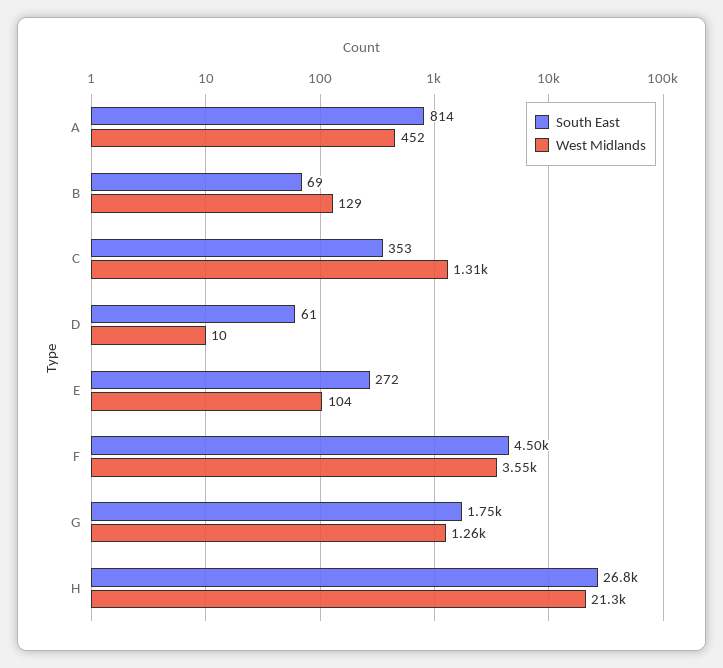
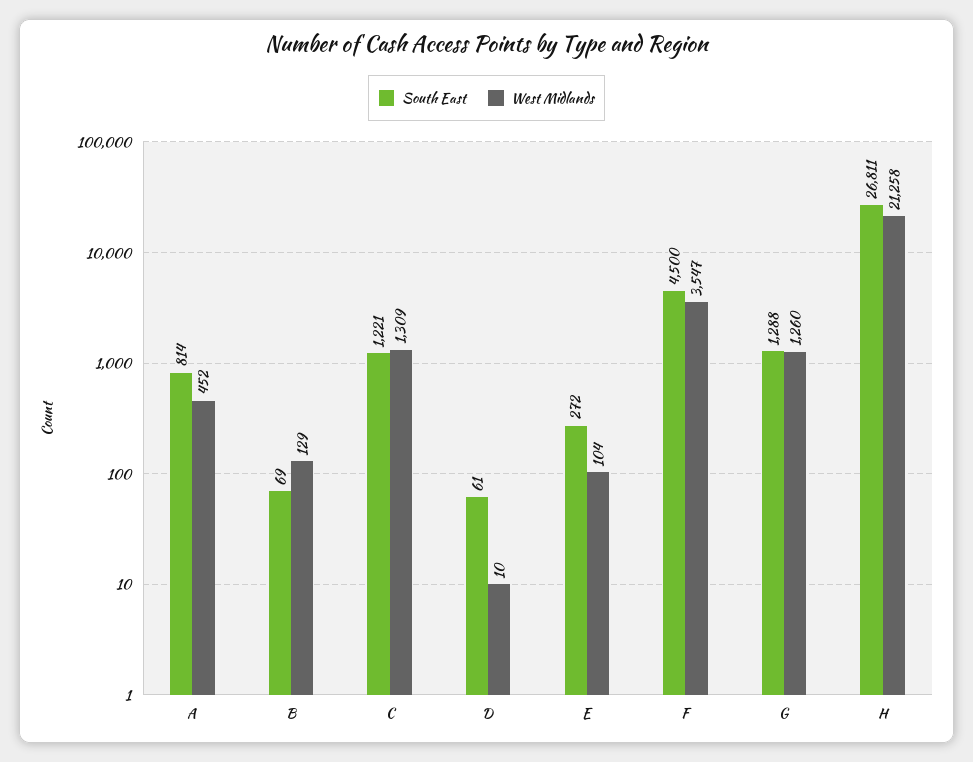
  {
    "South East": {
      "A": 814,
      "B": 69,
-     "C": 353,
+     "C": 1221,
      "D": 61,
      "E": 272,
      "F": 4500,
-     "G": 1750,
+     "G": 1288,
      "H": 26811
    },
    "West Midlands": {
      "A": 452,
      "B": 129,
      "C": 1309,
      "D": 10,
      "E": 104,
      "F": 3547,
      "G": 1260,
      "H": 21258
    }
  }

